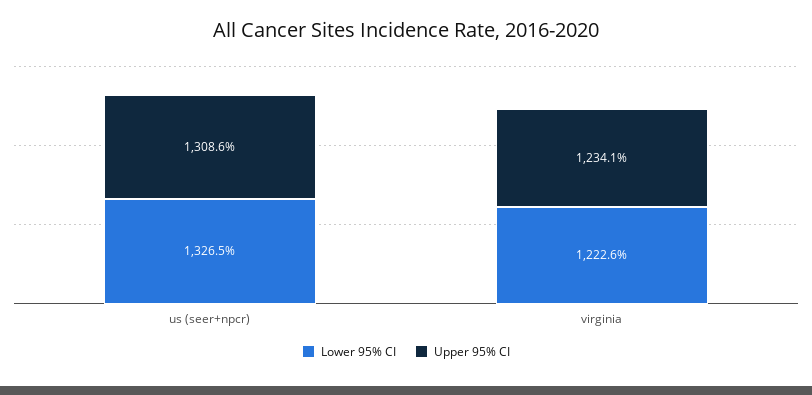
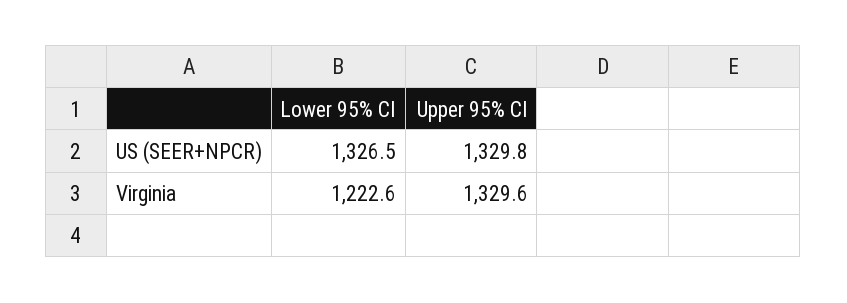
  {
    "Lower 95% CI": {
      "us (seer+npcr)": 1326.5,
      "virginia": 1222.6
    },
    "Upper 95% CI": {
-     "us (seer+npcr)": 1308.6,
+     "us (seer+npcr)": 1329.8,
-     "virginia": 1234.1
+     "virginia": 1329.6
    }
  }

